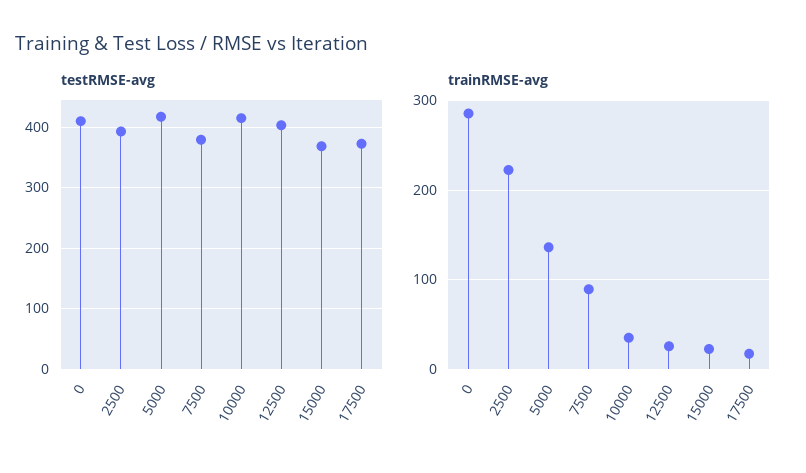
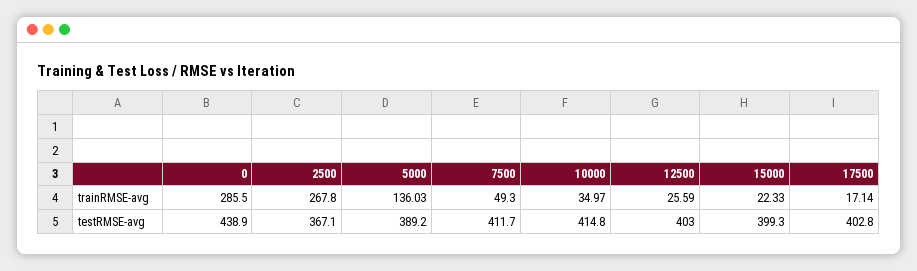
  {
    "testRMSE-avg": {
-     "0": 410,
+     "0": 438.9,
-     "2500": 390,
+     "2500": 367.1,
-     "5000": 420,
+     "5000": 389.2,
-     "7500": 380,
+     "7500": 411.7,
      "10000": 414.8,
      "12500": 403,
-     "15000": 370,
+     "15000": 399.3,
-     "17500": 370
+     "17500": 402.8
    },
    "trainRMSE-avg": {
      "0": 285.5,
-     "2500": 220,
+     "2500": 267.8,
      "5000": 136.03,
-     "7500": 90,
+     "7500": 49.3,
      "10000": 34.97,
      "12500": 25.59,
      "15000": 22.33,
      "17500": 17.14
    }
  }

